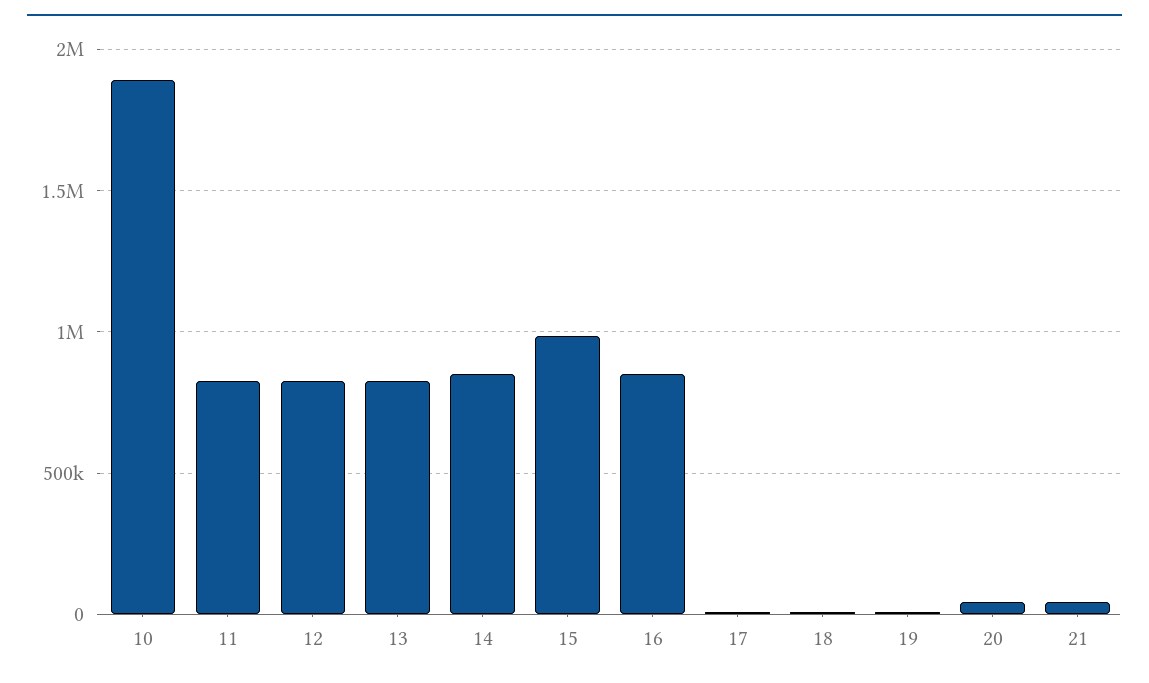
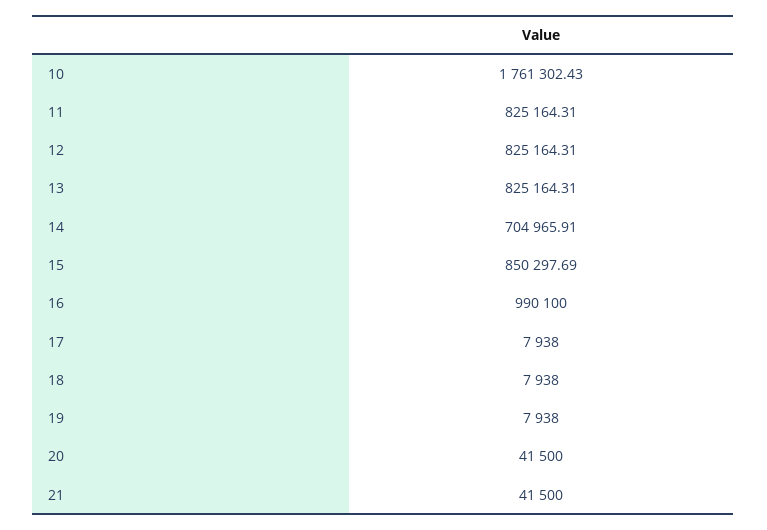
  {
-   "10": 1900000,
+   "10": 1761302.43,
    "11": 825164.31,
    "12": 825164.31,
    "13": 825164.31,
-   "14": 850000,
+   "14": 704965.91,
-   "15": 1000000,
+   "15": 850297.69,
-   "16": 850000,
+   "16": 990100,
    "17": 7938,
    "18": 7938,
    "19": 7938,
    "20": 41500,
    "21": 41500
  }

